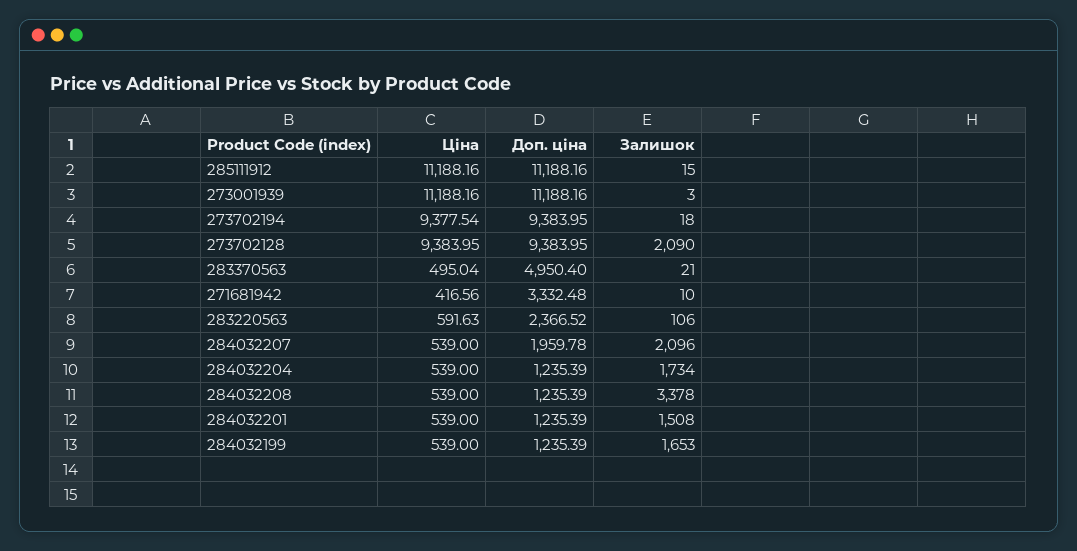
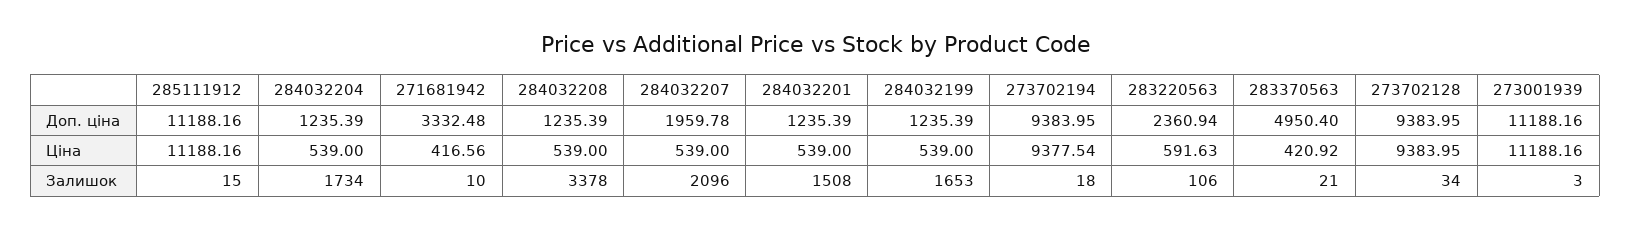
  {
    "Ціна": {
      "285111912": 11188.16,
      "273001939": 11188.16,
      "273702194": 9377.54,
      "273702128": 9383.95,
-     "283370563": 495.04,
+     "283370563": 420.92,
      "271681942": 416.56,
      "283220563": 591.63,
      "284032207": 539,
      "284032204": 539,
      "284032208": 539,
      "284032201": 539,
      "284032199": 539
    },
    "Доп. ціна": {
      "285111912": 11188.16,
      "273001939": 11188.16,
      "273702194": 9383.95,
      "273702128": 9383.95,
      "283370563": 4950.4,
      "271681942": 3332.48,
-     "283220563": 2366.52,
+     "283220563": 2360.94,
      "284032207": 1959.78,
      "284032204": 1235.39,
      "284032208": 1235.39,
      "284032201": 1235.39,
      "284032199": 1235.39
    },
    "Залишок": {
      "285111912": 15,
      "273001939": 3,
      "273702194": 18,
-     "273702128": 2090,
+     "273702128": 34,
      "283370563": 21,
      "271681942": 10,
      "283220563": 106,
      "284032207": 2096,
      "284032204": 1734,
      "284032208": 3378,
      "284032201": 1508,
      "284032199": 1653
    }
  }

